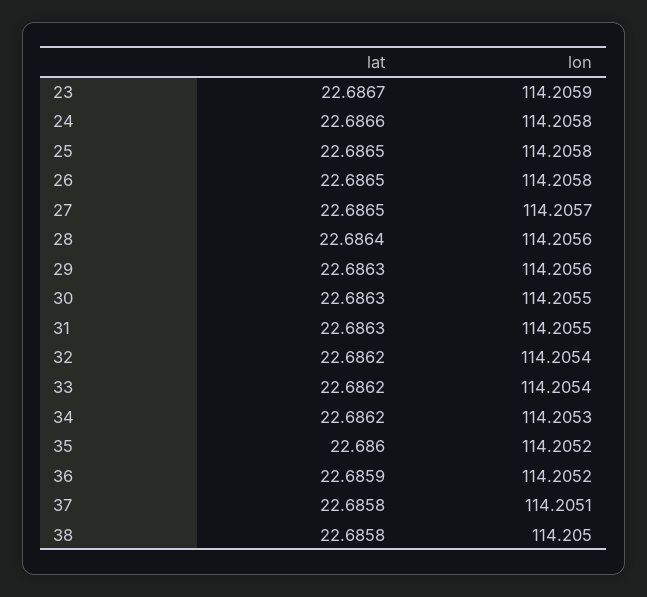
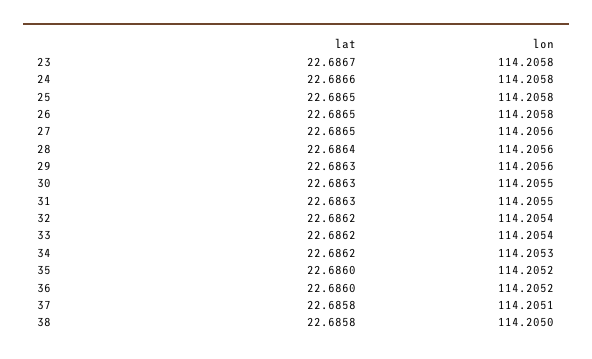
  {
    "lat": {
      "23": 22.6867,
      "24": 22.6866,
      "25": 22.6865,
      "26": 22.6865,
      "27": 22.6865,
      "28": 22.6864,
      "29": 22.6863,
      "30": 22.6863,
      "31": 22.6863,
      "32": 22.6862,
      "33": 22.6862,
      "34": 22.6862,
      "35": 22.686,
-     "36": 22.6859,
+     "36": 22.686,
      "37": 22.6858,
      "38": 22.6858
    },
    "lon": {
-     "23": 114.2059,
+     "23": 114.2058,
      "24": 114.2058,
      "25": 114.2058,
      "26": 114.2058,
-     "27": 114.2057,
+     "27": 114.2056,
      "28": 114.2056,
      "29": 114.2056,
      "30": 114.2055,
      "31": 114.2055,
      "32": 114.2054,
      "33": 114.2054,
      "34": 114.2053,
      "35": 114.2052,
      "36": 114.2052,
      "37": 114.2051,
      "38": 114.205
    }
  }

